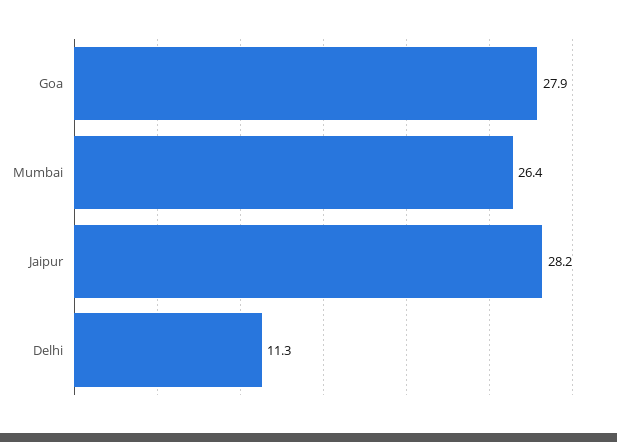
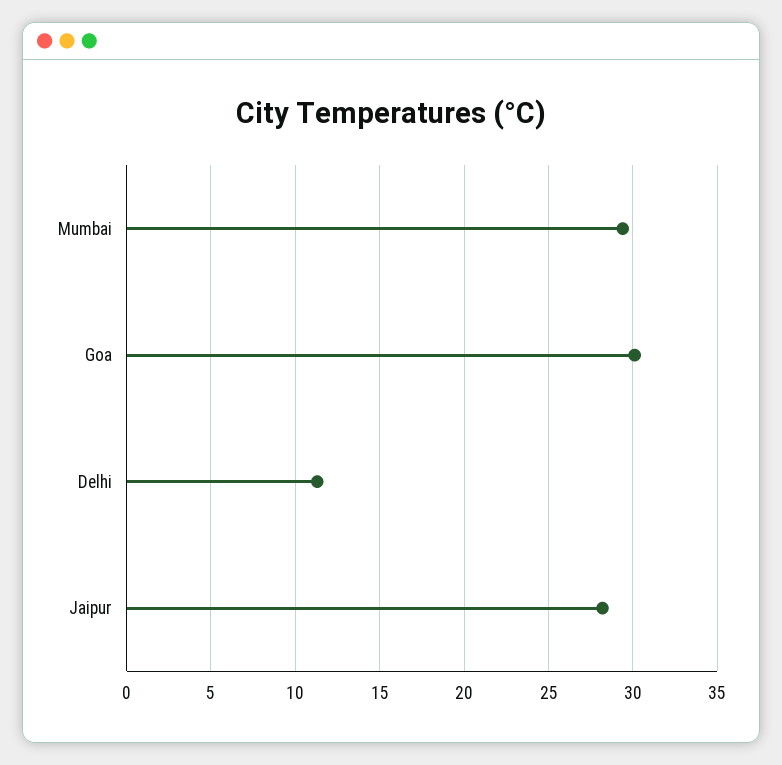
  {
-   "Goa": 27.9,
+   "Goa": 30,
-   "Mumbai": 26.4,
+   "Mumbai": 29.5,
    "Jaipur": 28.2,
    "Delhi": 11.3
  }

